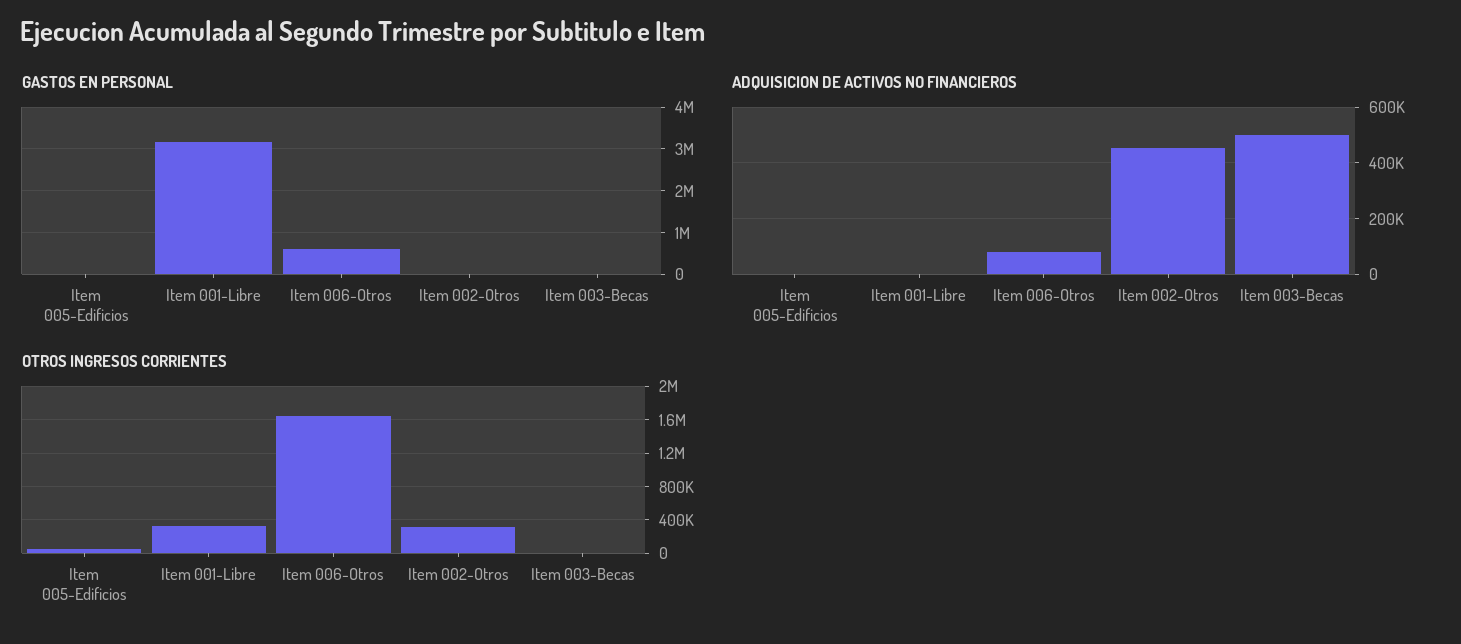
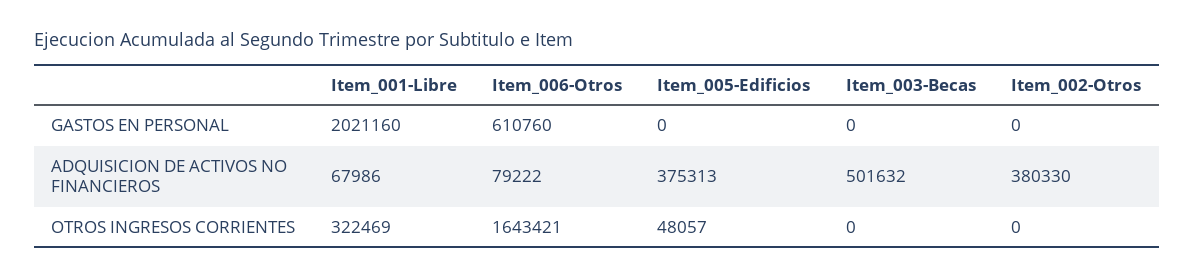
  {
    "GASTOS EN PERSONAL": {
      "Item 005-Edificios": 0,
-     "Item 001-Libre": 3200000,
+     "Item 001-Libre": 2021160,
      "Item 006-Otros": 610760,
      "Item 002-Otros": 0,
      "Item 003-Becas": 0
    },
    "ADQUISICION DE ACTIVOS NO FINANCIEROS": {
-     "Item 005-Edificios": 0,
+     "Item 005-Edificios": 375313,
-     "Item 001-Libre": 0,
+     "Item 001-Libre": 67986,
      "Item 006-Otros": 79222,
-     "Item 002-Otros": 450000,
+     "Item 002-Otros": 380330,
      "Item 003-Becas": 501632
    },
    "OTROS INGRESOS CORRIENTES": {
      "Item 005-Edificios": 48057,
      "Item 001-Libre": 322469,
      "Item 006-Otros": 1643421,
-     "Item 002-Otros": 300000,
+     "Item 002-Otros": 0,
      "Item 003-Becas": 0
    }
  }

